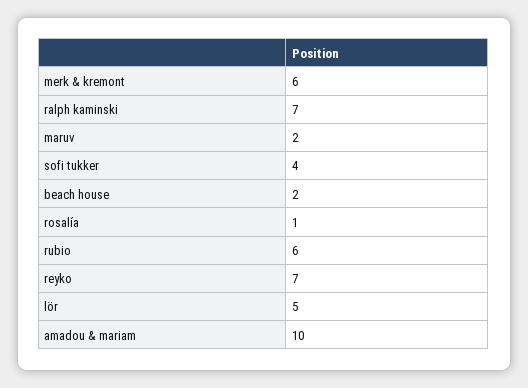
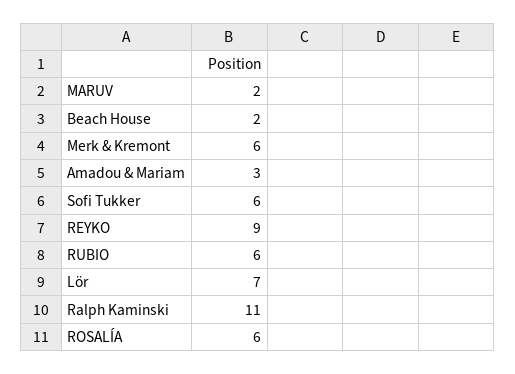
  {
    "merk & kremont": 6,
-   "ralph kaminski": 7,
+   "ralph kaminski": 11,
    "maruv": 2,
-   "sofi tukker": 4,
+   "sofi tukker": 6,
    "beach house": 2,
-   "rosalía": 1,
+   "rosalía": 6,
    "rubio": 6,
-   "reyko": 7,
+   "reyko": 9,
-   "lör": 5,
+   "lör": 7,
-   "amadou & mariam": 10
+   "amadou & mariam": 3
  }

